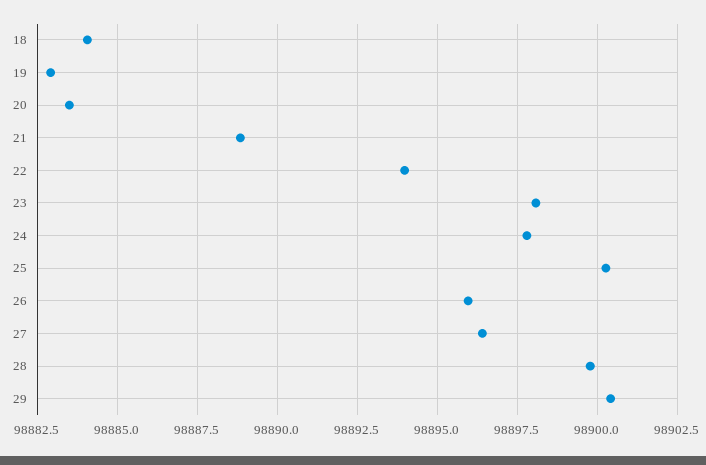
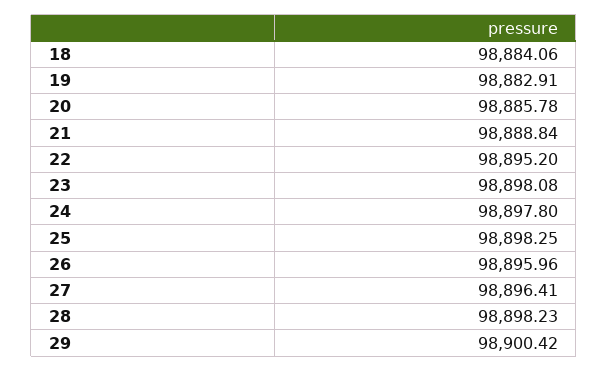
  {
    "18": 98884.06,
    "19": 98882.91,
-   "20": 98883.5,
+   "20": 98885.78,
    "21": 98888.84,
-   "22": 98894,
+   "22": 98895.2,
    "23": 98898.08,
    "24": 98897.8,
-   "25": 98900.25,
+   "25": 98898.25,
    "26": 98895.96,
    "27": 98896.41,
-   "28": 98899.75,
+   "28": 98898.23,
    "29": 98900.42
  }

